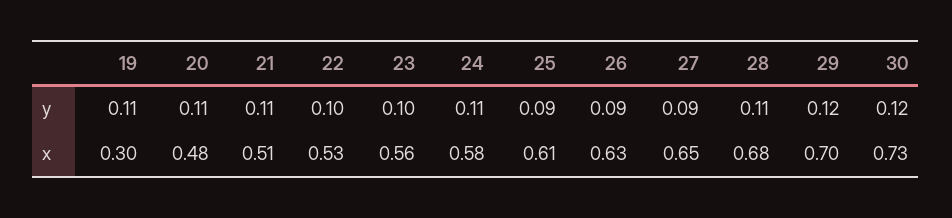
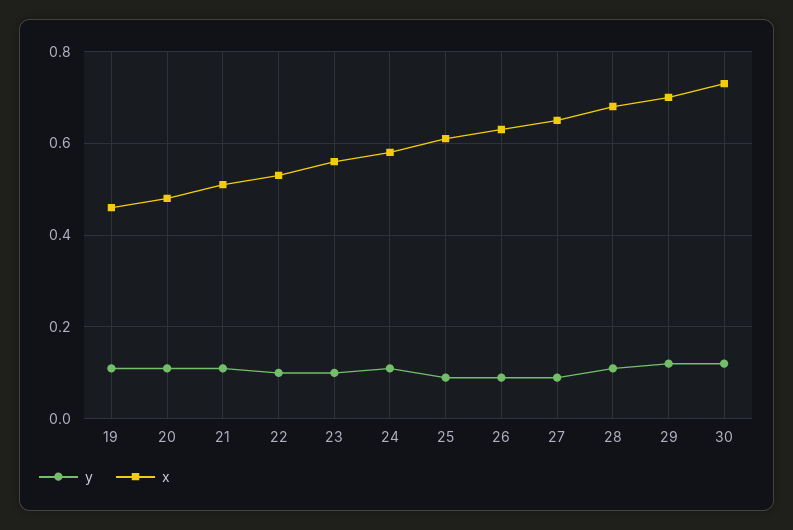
  {
    "y": {
      "19": 0.11,
      "20": 0.11,
      "21": 0.11,
      "22": 0.1,
      "23": 0.1,
      "24": 0.11,
      "25": 0.09,
      "26": 0.09,
      "27": 0.09,
      "28": 0.11,
      "29": 0.12,
      "30": 0.12
    },
    "x": {
-     "19": 0.3,
+     "19": 0.45,
      "20": 0.48,
      "21": 0.51,
      "22": 0.53,
      "23": 0.56,
      "24": 0.58,
      "25": 0.61,
      "26": 0.63,
      "27": 0.65,
      "28": 0.68,
      "29": 0.7,
      "30": 0.73
    }
  }

